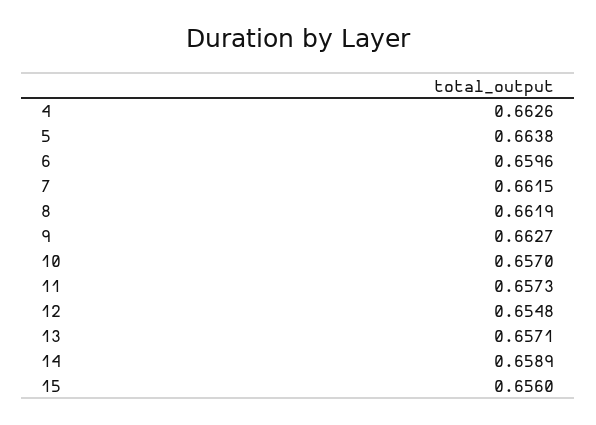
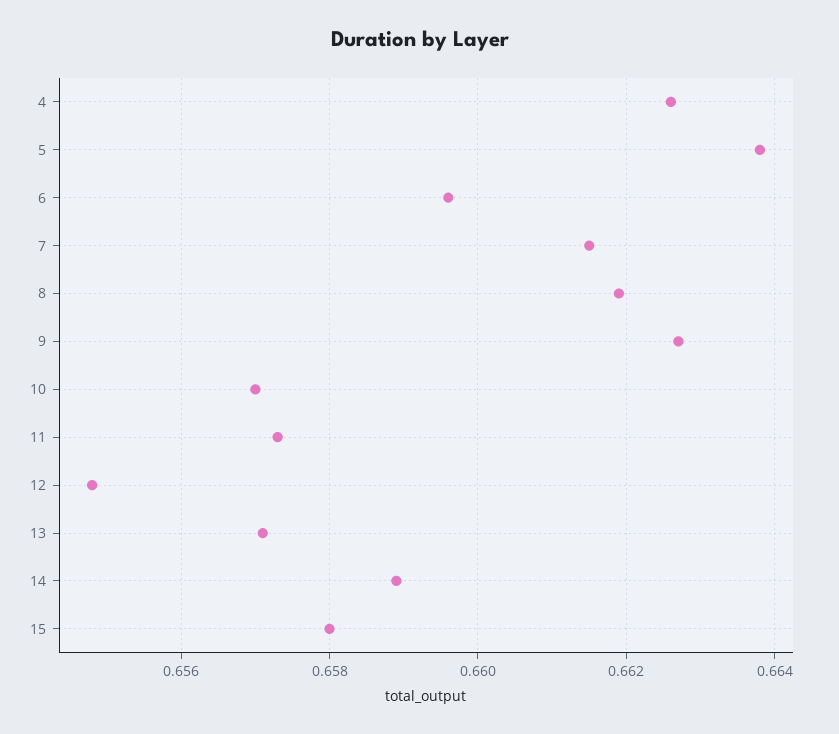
  {
    "4": 0.6626,
    "5": 0.6638,
    "6": 0.6596,
    "7": 0.6615,
    "8": 0.6619,
    "9": 0.6627,
    "10": 0.657,
    "11": 0.6573,
    "12": 0.6548,
    "13": 0.6571,
    "14": 0.6589,
-   "15": 0.656
+   "15": 0.658
  }

